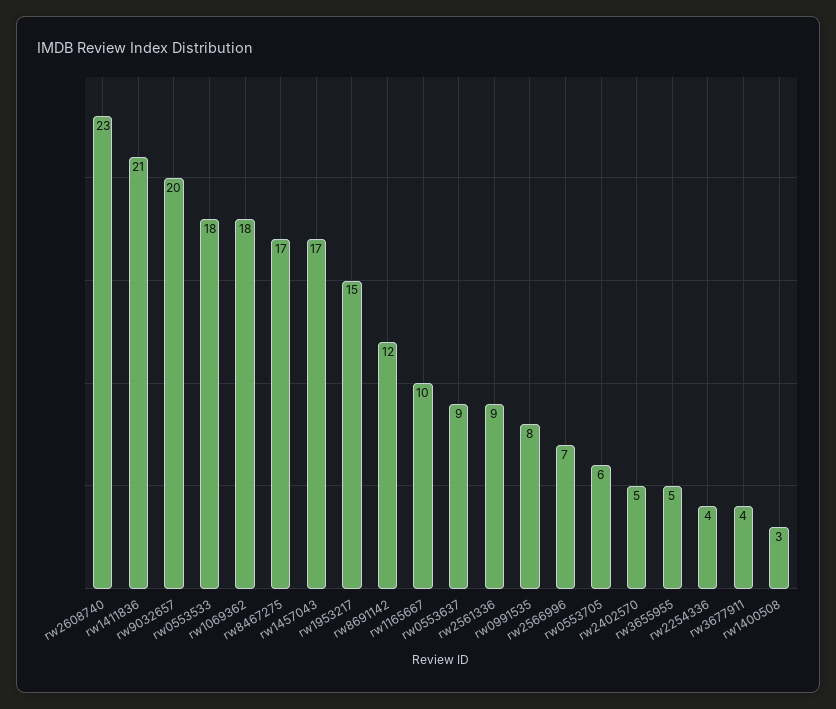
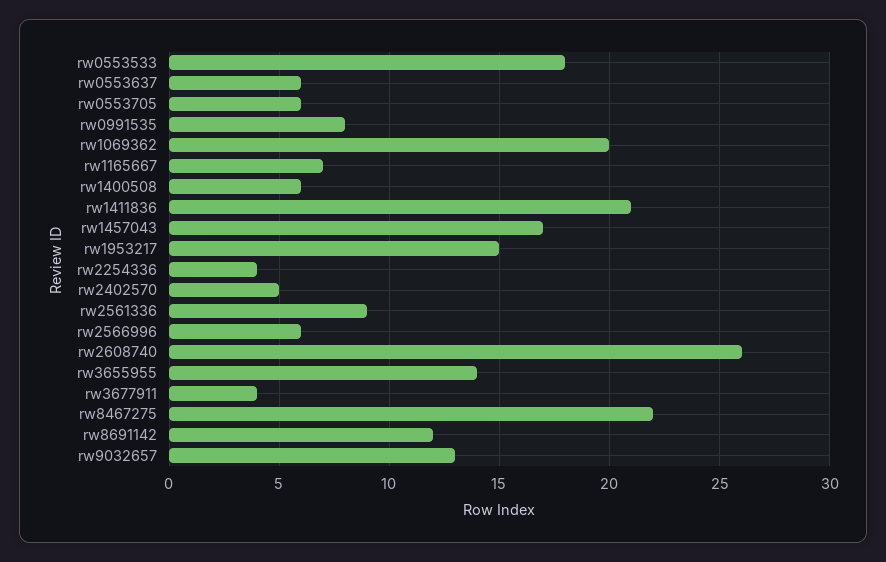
  {
-   "rw2608740": 23,
+   "rw2608740": 26,
    "rw1411836": 21,
-   "rw9032657": 20,
+   "rw9032657": 13,
    "rw0553533": 18,
-   "rw1069362": 18,
+   "rw1069362": 20,
-   "rw8467275": 17,
+   "rw8467275": 22,
    "rw1457043": 17,
    "rw1953217": 15,
    "rw8691142": 12,
-   "rw1165667": 10,
+   "rw1165667": 7,
-   "rw0553637": 9,
+   "rw0553637": 6,
    "rw2561336": 9,
    "rw0991535": 8,
-   "rw2566996": 7,
+   "rw2566996": 6,
    "rw0553705": 6,
    "rw2402570": 5,
-   "rw3655955": 5,
+   "rw3655955": 14,
    "rw2254336": 4,
    "rw3677911": 4,
-   "rw1400508": 3
+   "rw1400508": 6
  }

